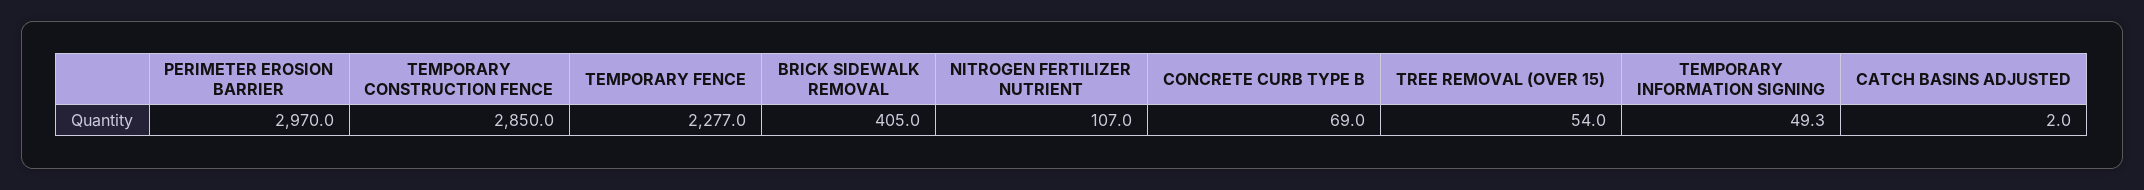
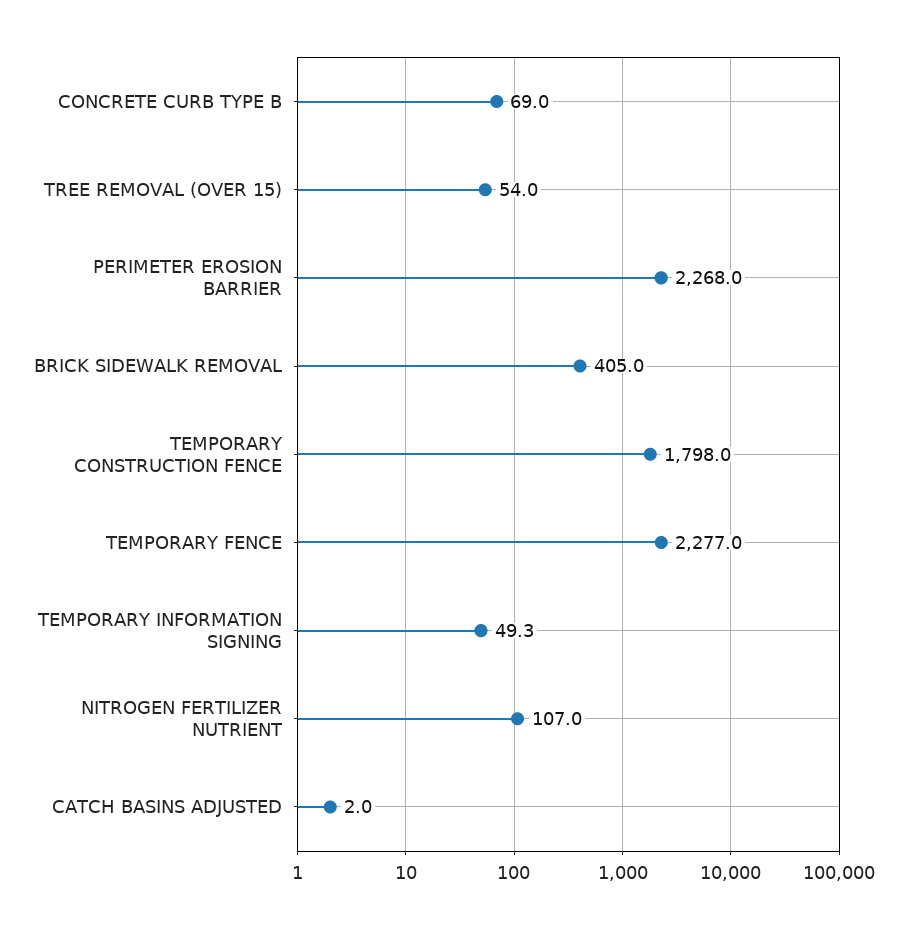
  {
-   "PERIMETER EROSION BARRIER": 2970,
+   "PERIMETER EROSION BARRIER": 2268,
-   "TEMPORARY CONSTRUCTION FENCE": 2850,
+   "TEMPORARY CONSTRUCTION FENCE": 1798,
    "TEMPORARY FENCE": 2277,
    "BRICK SIDEWALK REMOVAL": 405,
    "NITROGEN FERTILIZER NUTRIENT": 107,
    "CONCRETE CURB TYPE B": 69,
    "TREE REMOVAL (OVER 15)": 54,
    "TEMPORARY INFORMATION SIGNING": 49.3,
    "CATCH BASINS ADJUSTED": 2
  }

